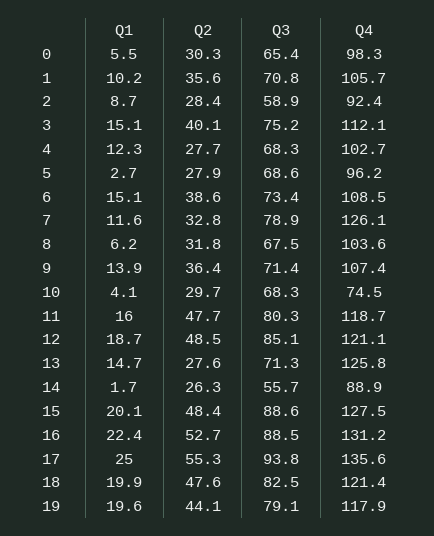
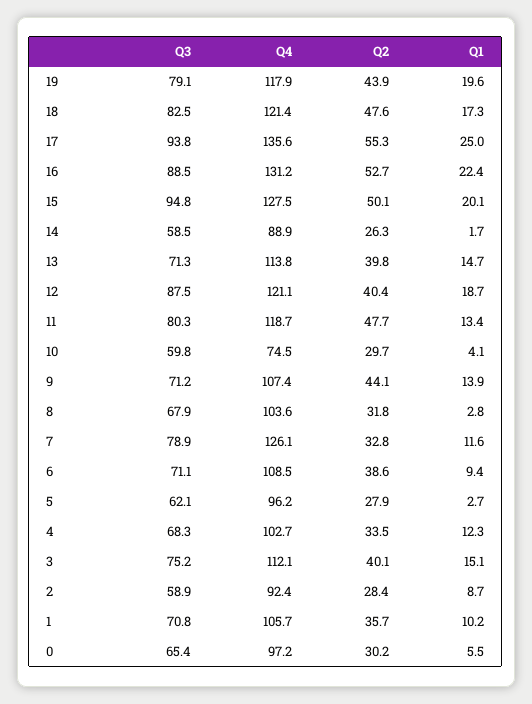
  {
    "Q1": {
      "0": 5.5,
      "1": 10.2,
      "2": 8.7,
      "3": 15.1,
      "4": 12.3,
      "5": 2.7,
-     "6": 15.1,
+     "6": 9.4,
      "7": 11.6,
-     "8": 6.2,
+     "8": 2.8,
      "9": 13.9,
      "10": 4.1,
-     "11": 16,
+     "11": 13.4,
      "12": 18.7,
      "13": 14.7,
      "14": 1.7,
      "15": 20.1,
      "16": 22.4,
      "17": 25,
-     "18": 19.9,
+     "18": 17.3,
      "19": 19.6
    },
    "Q2": {
-     "0": 30.3,
+     "0": 30.2,
-     "1": 35.6,
+     "1": 35.7,
      "2": 28.4,
      "3": 40.1,
-     "4": 27.7,
+     "4": 33.5,
      "5": 27.9,
      "6": 38.6,
      "7": 32.8,
      "8": 31.8,
-     "9": 36.4,
+     "9": 44.1,
      "10": 29.7,
      "11": 47.7,
-     "12": 48.5,
+     "12": 40.4,
-     "13": 27.6,
+     "13": 39.8,
      "14": 26.3,
-     "15": 48.4,
+     "15": 50.1,
      "16": 52.7,
      "17": 55.3,
      "18": 47.6,
-     "19": 44.1
+     "19": 43.9
    },
    "Q3": {
      "0": 65.4,
      "1": 70.8,
      "2": 58.9,
      "3": 75.2,
      "4": 68.3,
-     "5": 68.6,
+     "5": 62.1,
-     "6": 73.4,
+     "6": 71.1,
      "7": 78.9,
-     "8": 67.5,
+     "8": 67.9,
-     "9": 71.4,
+     "9": 71.2,
-     "10": 68.3,
+     "10": 59.8,
      "11": 80.3,
-     "12": 85.1,
+     "12": 87.5,
      "13": 71.3,
-     "14": 55.7,
+     "14": 58.5,
-     "15": 88.6,
+     "15": 94.8,
      "16": 88.5,
      "17": 93.8,
      "18": 82.5,
      "19": 79.1
    },
    "Q4": {
-     "0": 98.3,
+     "0": 97.2,
      "1": 105.7,
      "2": 92.4,
      "3": 112.1,
      "4": 102.7,
      "5": 96.2,
      "6": 108.5,
      "7": 126.1,
      "8": 103.6,
      "9": 107.4,
      "10": 74.5,
      "11": 118.7,
      "12": 121.1,
-     "13": 125.8,
+     "13": 113.8,
      "14": 88.9,
      "15": 127.5,
      "16": 131.2,
      "17": 135.6,
      "18": 121.4,
      "19": 117.9
    }
  }

